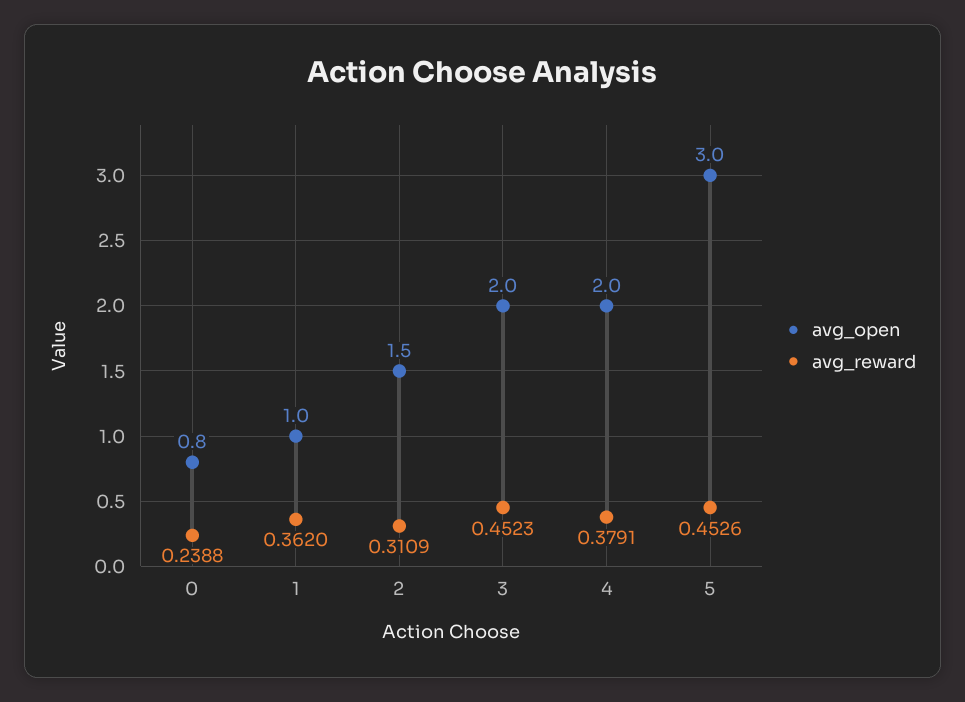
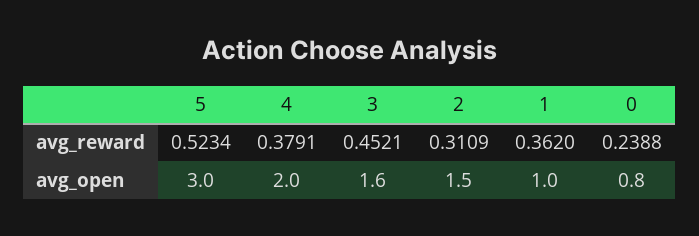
  {
    "avg_open": {
      "0": 0.8,
      "1": 1,
      "2": 1.5,
-     "3": 2,
+     "3": 1.6,
      "4": 2,
      "5": 3
    },
    "avg_reward": {
      "0": 0.2388,
      "1": 0.362,
      "2": 0.3109,
-     "3": 0.4523,
+     "3": 0.4521,
      "4": 0.3791,
-     "5": 0.4526
+     "5": 0.5234
    }
  }

